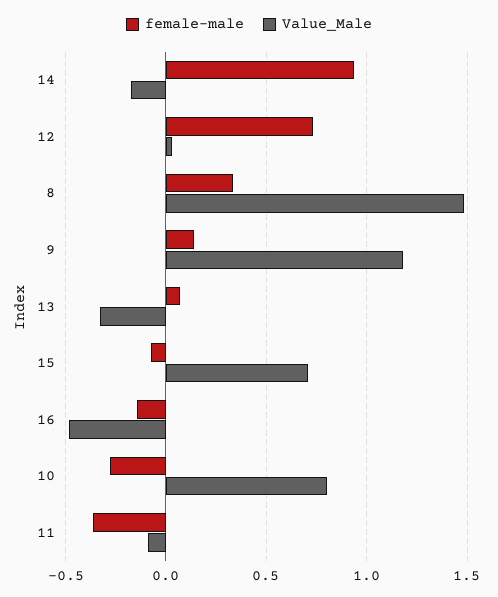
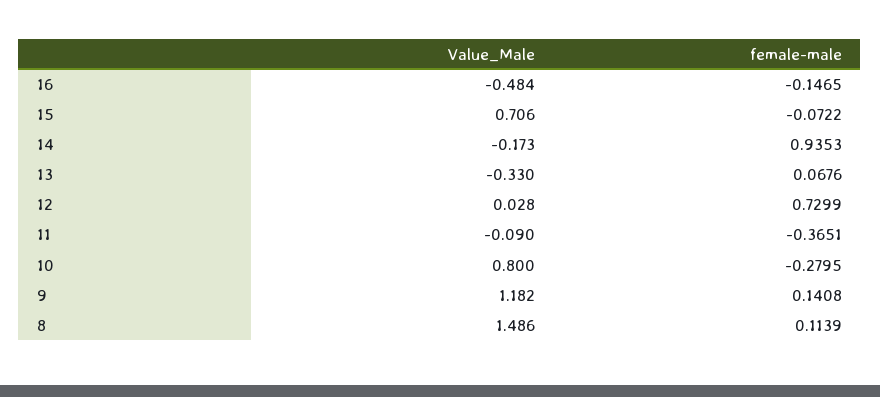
  {
    "female-male": {
      "14": 0.9353,
      "12": 0.7299,
-     "8": 0.35,
+     "8": 0.1139,
      "9": 0.1408,
      "13": 0.0676,
      "15": -0.0722,
      "16": -0.1465,
      "10": -0.2795,
      "11": -0.3651
    },
    "Value_Male": {
      "14": -0.173,
      "12": 0.028,
      "8": 1.486,
      "9": 1.182,
      "13": -0.33,
      "15": 0.706,
      "16": -0.484,
      "10": 0.8,
      "11": -0.09
    }
  }

